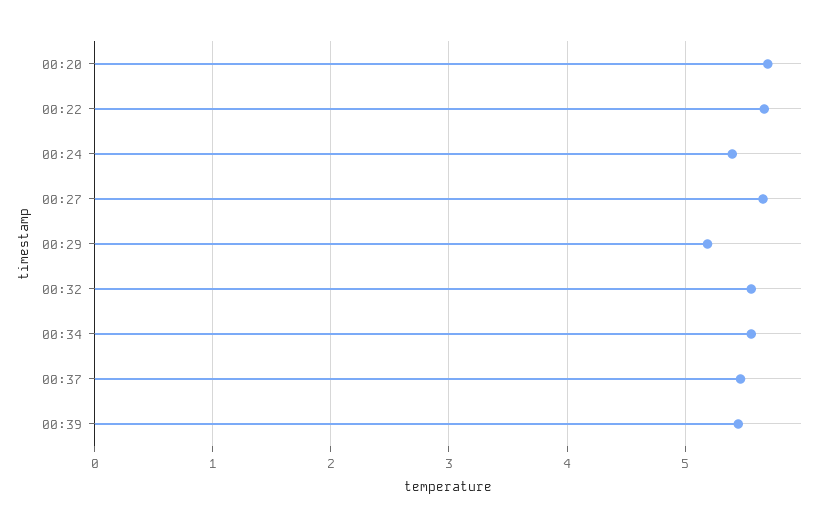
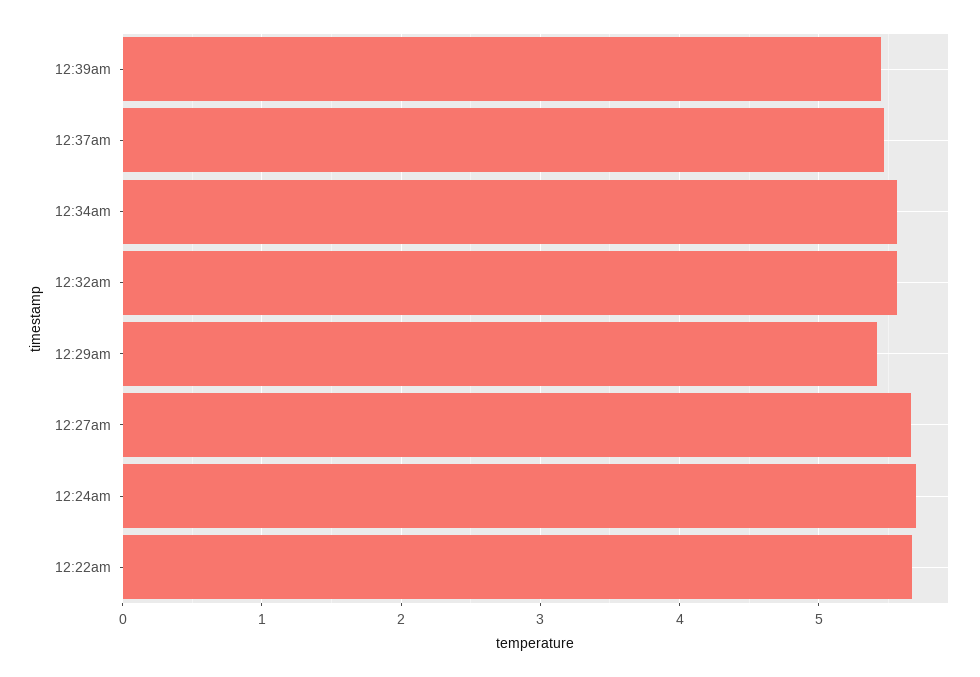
  {
-   "00:20": 5.7,
    "00:22": 5.7,
-   "00:24": 5.4,
+   "00:24": 5.7,
    "00:27": 5.7,
-   "00:29": 5.2,
+   "00:29": 5.4,
    "00:32": 5.6,
    "00:34": 5.6,
    "00:37": 5.5,
    "00:39": 5.5
  }

